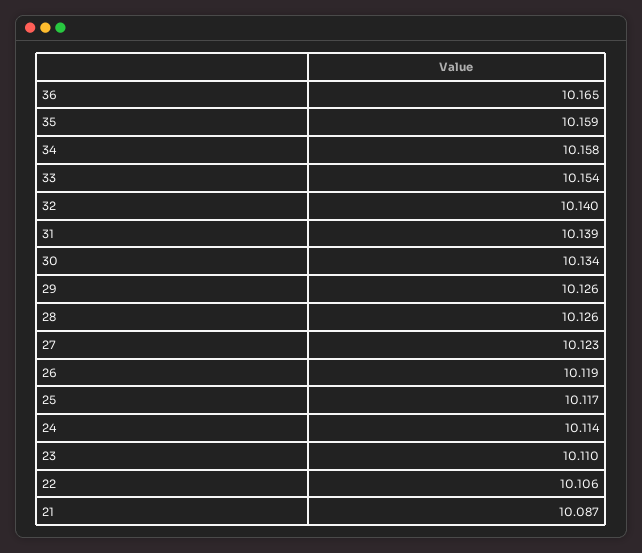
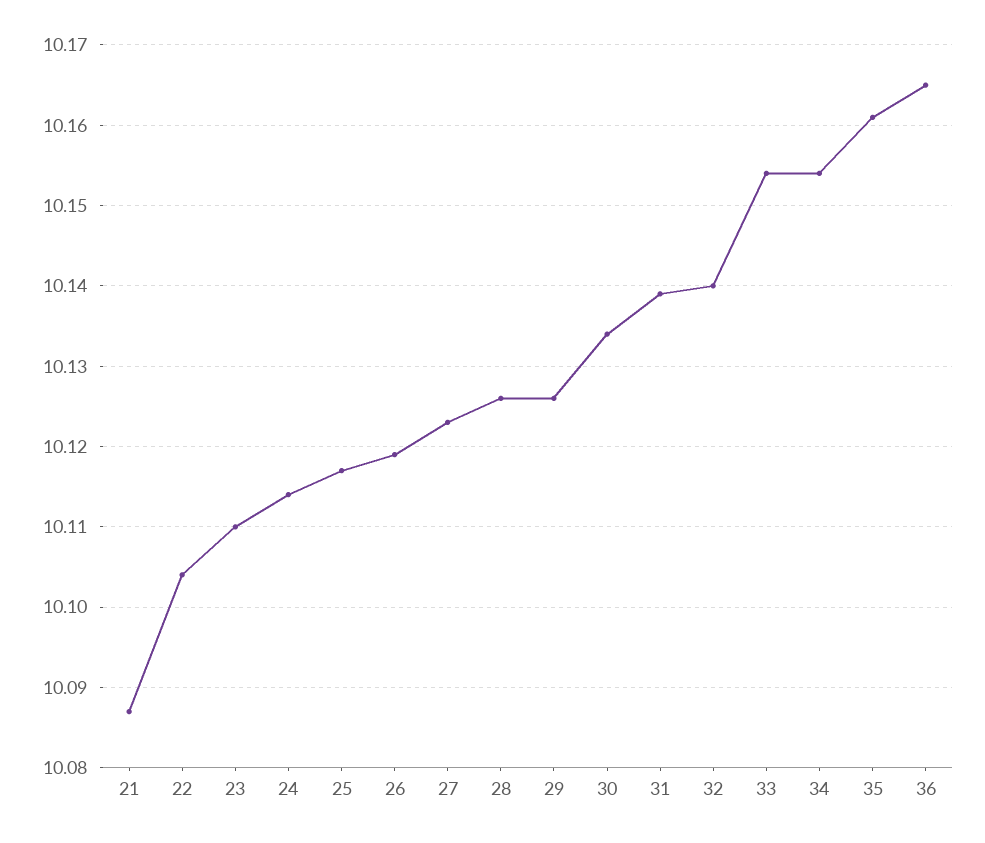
  {
    "36": 10.165,
-   "35": 10.159,
+   "35": 10.161,
-   "34": 10.158,
+   "34": 10.154,
    "33": 10.154,
    "32": 10.14,
    "31": 10.139,
    "30": 10.134,
    "29": 10.126,
    "28": 10.126,
    "27": 10.123,
    "26": 10.119,
    "25": 10.117,
    "24": 10.114,
    "23": 10.11,
-   "22": 10.106,
+   "22": 10.104,
    "21": 10.087
  }

